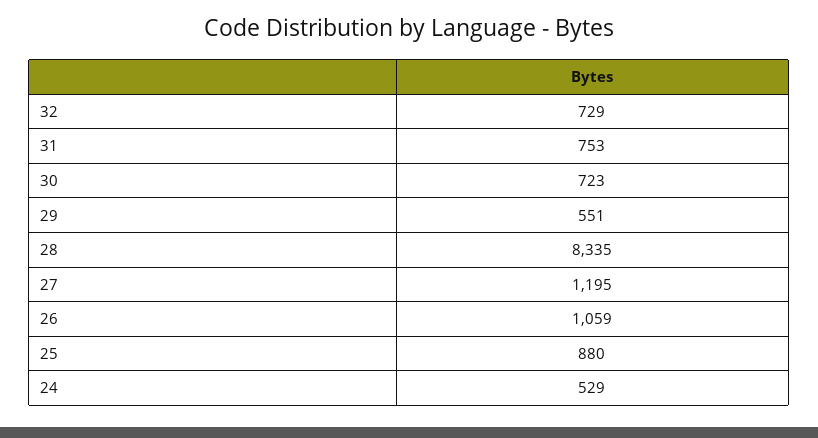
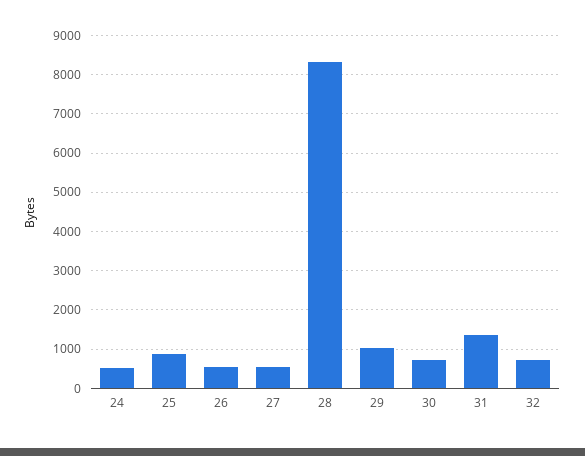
  {
    "32": 729,
-   "31": 753,
+   "31": 1400,
    "30": 723,
-   "29": 551,
+   "29": 1000,
    "28": 8335,
-   "27": 1195,
+   "27": 600,
-   "26": 1059,
+   "26": 600,
    "25": 880,
    "24": 529
  }

